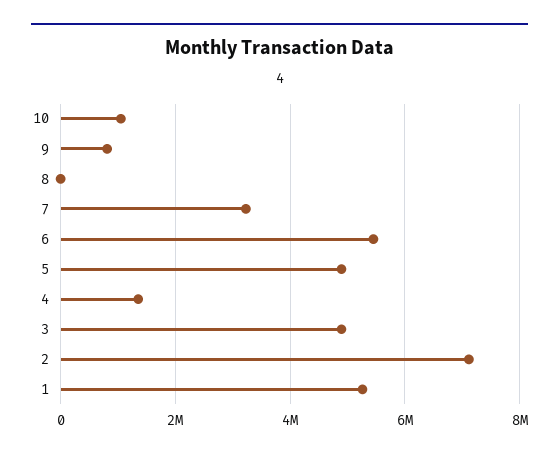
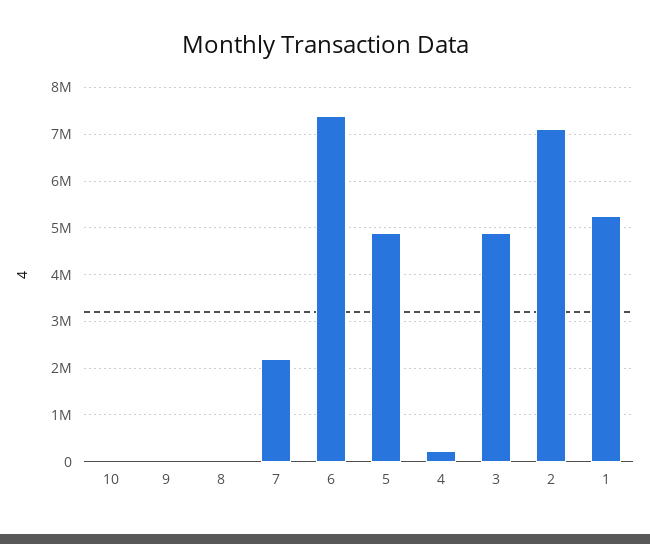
  {
-   "10": 1000000,
+   "10": 0,
-   "9": 800000,
+   "9": 0,
    "8": 0,
-   "7": 3200000,
+   "7": 2200000,
-   "6": 5400000,
+   "6": 7400000,
    "5": 4800000,
-   "4": 1400000,
+   "4": 200000,
    "3": 4800000,
    "2": 7200000,
    "1": 5200000
  }

